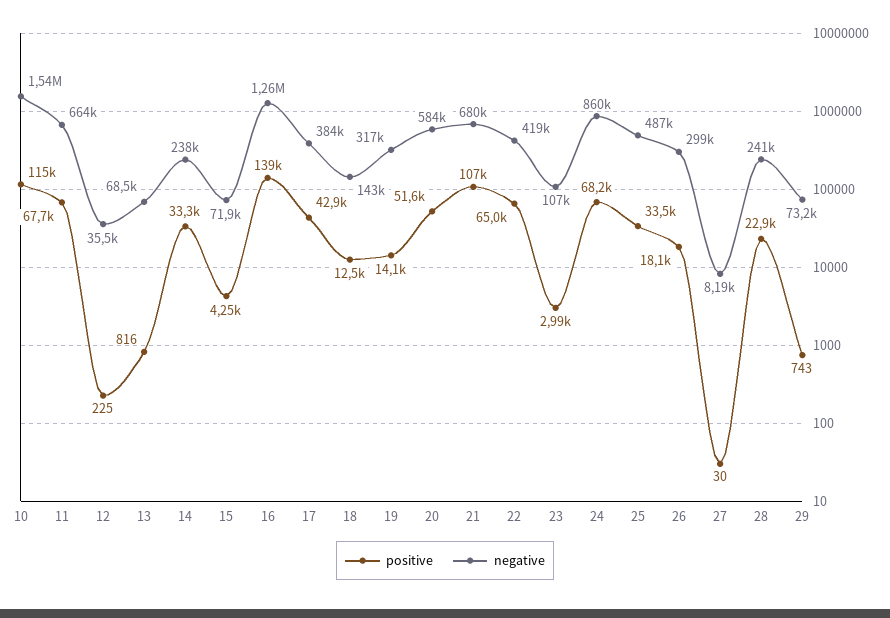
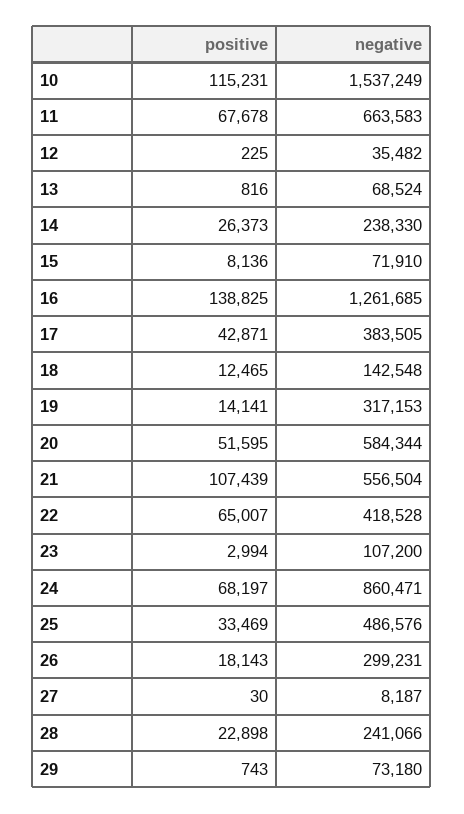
  {
    "positive": {
      "10": 115231,
      "11": 67678,
      "12": 225,
      "13": 816,
-     "14": 33300,
+     "14": 26373,
-     "15": 4250,
+     "15": 8136,
      "16": 138825,
      "17": 42871,
      "18": 12465,
      "19": 14141,
      "20": 51595,
      "21": 107439,
      "22": 65007,
      "23": 2994,
      "24": 68197,
      "25": 33469,
      "26": 18143,
      "27": 30,
      "28": 22898,
      "29": 743
    },
    "negative": {
      "10": 1537249,
      "11": 663583,
      "12": 35482,
      "13": 68524,
      "14": 238330,
      "15": 71910,
      "16": 1261685,
      "17": 383505,
      "18": 142548,
      "19": 317153,
      "20": 584344,
-     "21": 680000,
+     "21": 556504,
      "22": 418528,
      "23": 107200,
      "24": 860471,
      "25": 486576,
      "26": 299231,
      "27": 8187,
      "28": 241066,
      "29": 73180
    }
  }

